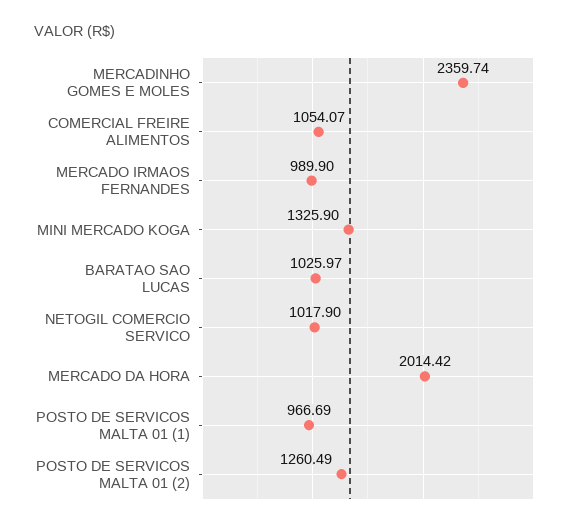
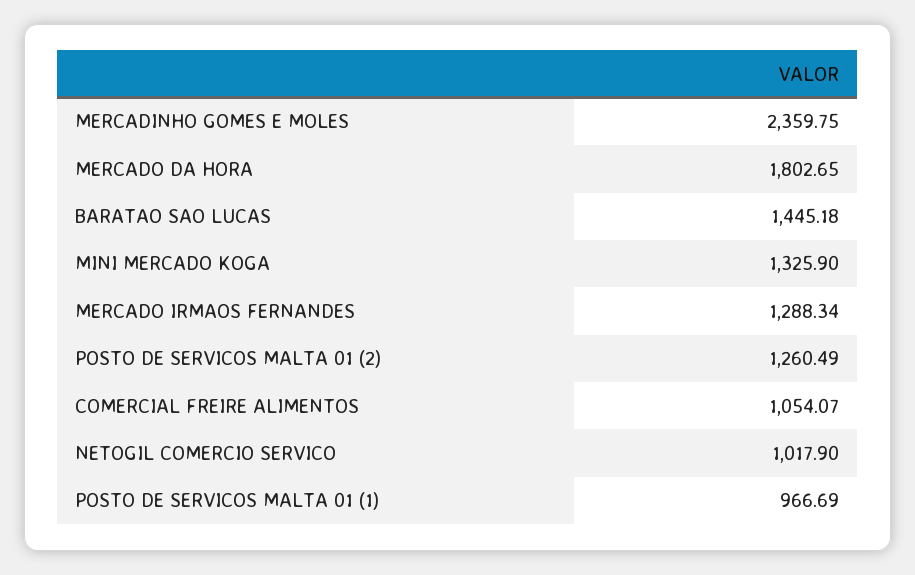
  {
-   "MERCADINHO GOMES E MOLES": 2359.74,
+   "MERCADINHO GOMES E MOLES": 2359.75,
    "COMERCIAL FREIRE ALIMENTOS": 1054.07,
-   "MERCADO IRMAOS FERNANDES": 989.9,
+   "MERCADO IRMAOS FERNANDES": 1288.34,
    "MINI MERCADO KOGA": 1325.9,
-   "BARATAO SAO LUCAS": 1025.97,
+   "BARATAO SAO LUCAS": 1445.18,
    "NETOGIL COMERCIO SERVICO": 1017.9,
-   "MERCADO DA HORA": 2014.42,
+   "MERCADO DA HORA": 1802.65,
    "POSTO DE SERVICOS MALTA 01 (1)": 966.69,
    "POSTO DE SERVICOS MALTA 01 (2)": 1260.49
  }

